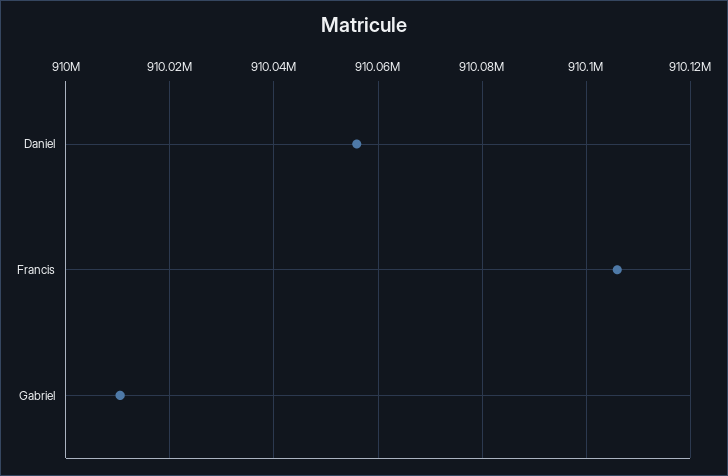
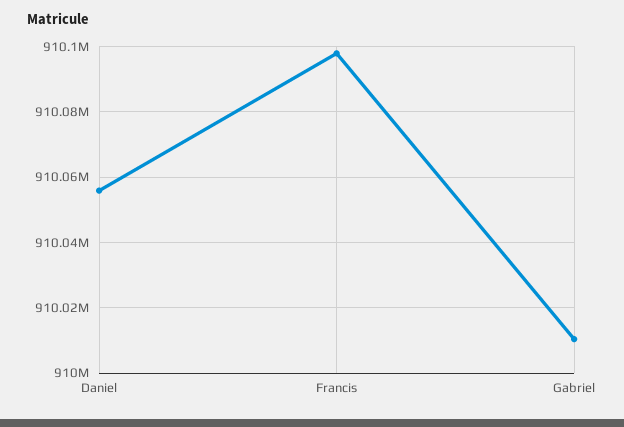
  {
    "Daniel": 910056000,
-   "Francis": 910106000,
+   "Francis": 910098000,
    "Gabriel": 910010000
  }

